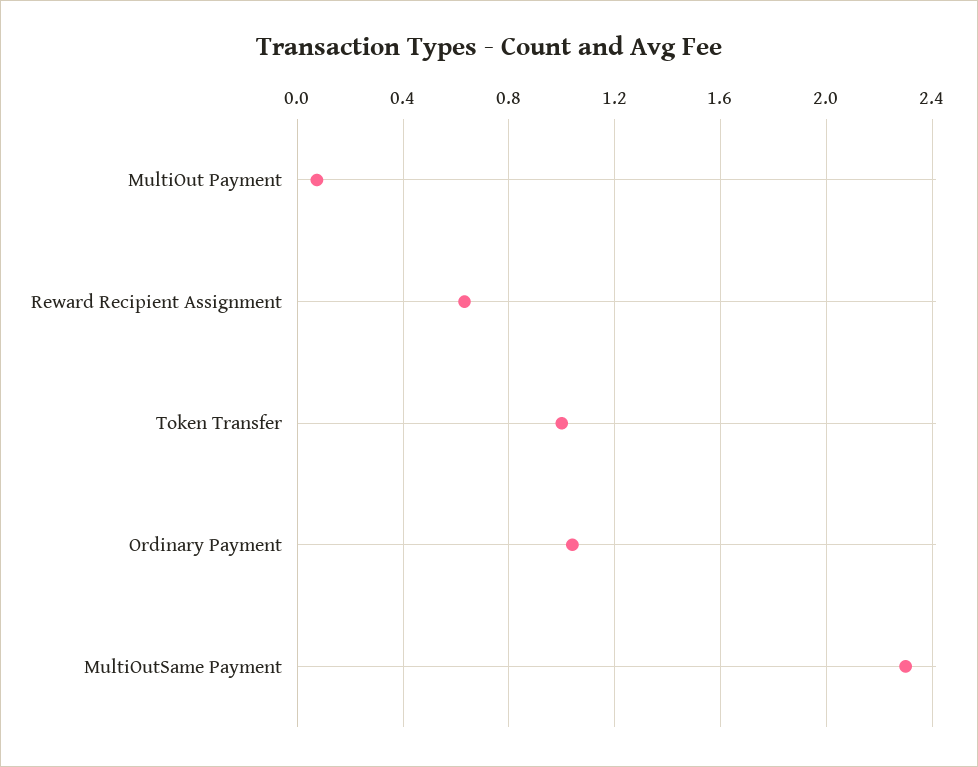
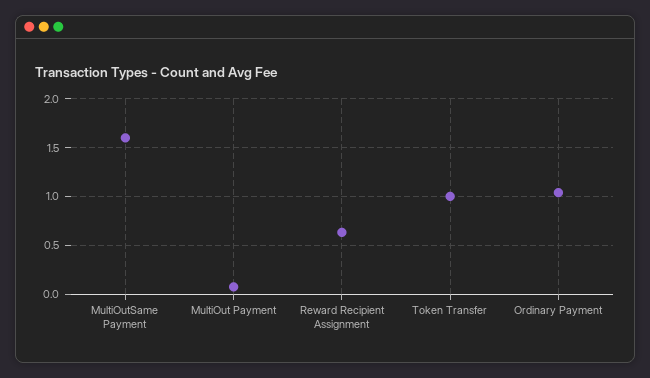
  {
    "MultiOut Payment": 0.05,
    "Reward Recipient Assignment": 0.65,
    "Token Transfer": 1,
    "Ordinary Payment": 1.05,
-   "MultiOutSame Payment": 2.3
+   "MultiOutSame Payment": 1.6
  }

